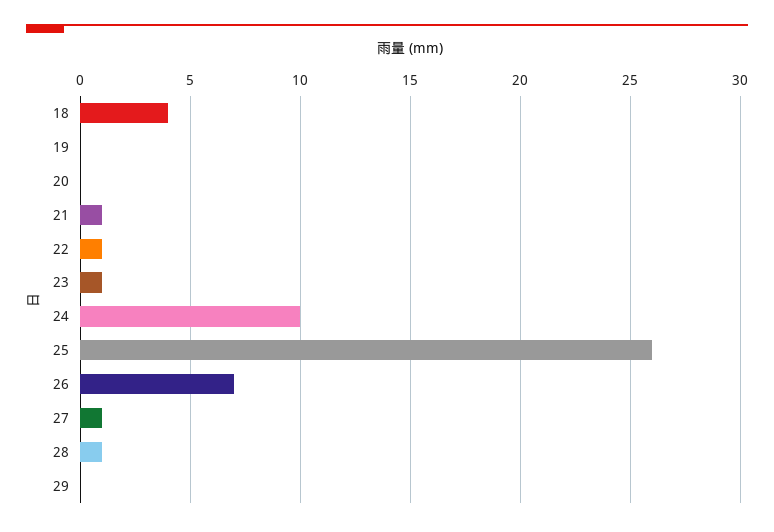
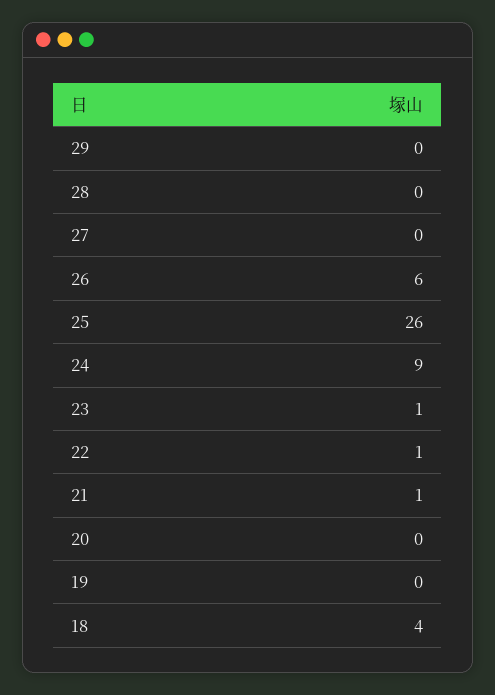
  {
    "18": 4,
    "19": 0,
    "20": 0,
    "21": 1,
    "22": 1,
    "23": 1,
-   "24": 10,
+   "24": 9,
    "25": 26,
-   "26": 7,
+   "26": 6,
-   "27": 1,
+   "27": 0,
-   "28": 1,
+   "28": 0,
    "29": 0
  }

